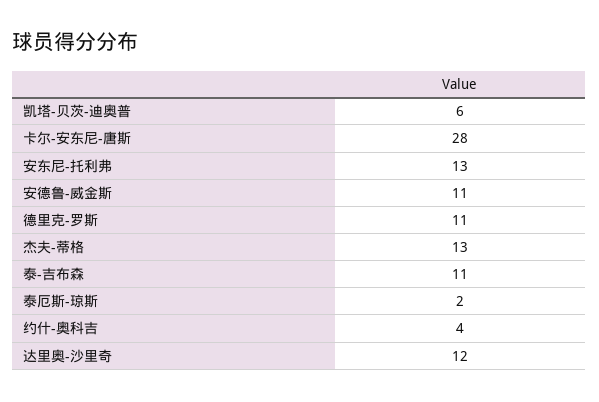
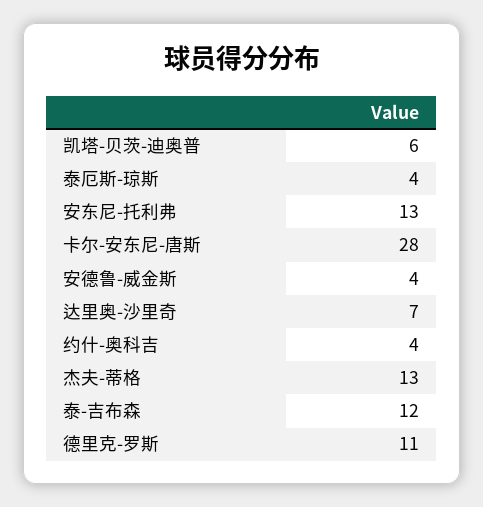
  {
    "凯塔-贝茨-迪奥普": 6,
    "卡尔-安东尼-唐斯": 28,
    "安东尼-托利弗": 13,
-   "安德鲁-威金斯": 11,
+   "安德鲁-威金斯": 4,
    "德里克-罗斯": 11,
    "杰夫-蒂格": 13,
-   "泰-吉布森": 11,
+   "泰-吉布森": 12,
-   "泰厄斯-琼斯": 2,
+   "泰厄斯-琼斯": 4,
    "约什-奥科吉": 4,
-   "达里奥-沙里奇": 12
+   "达里奥-沙里奇": 7
  }

